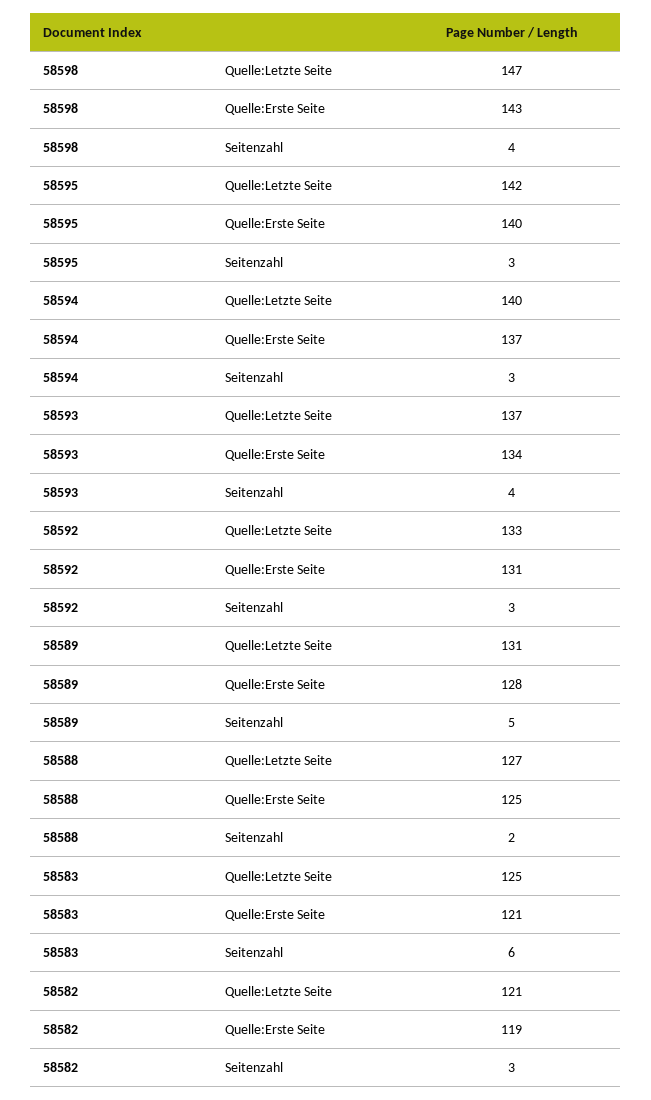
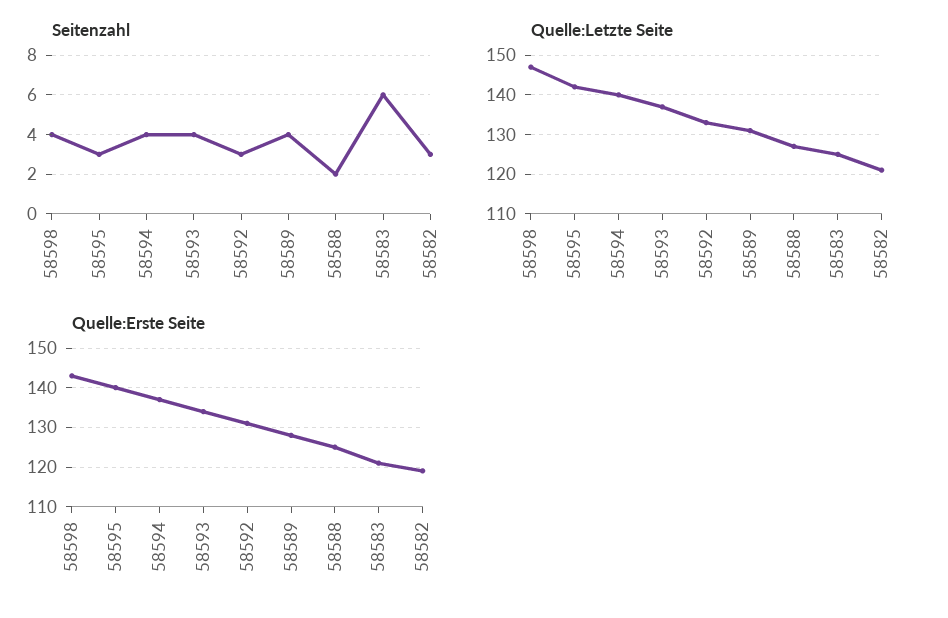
  {
    "Quelle:Letzte Seite": {
      "58598": 147,
      "58595": 142,
      "58594": 140,
      "58593": 137,
      "58592": 133,
      "58589": 131,
      "58588": 127,
      "58583": 125,
      "58582": 121
    },
    "Quelle:Erste Seite": {
      "58598": 143,
      "58595": 140,
      "58594": 137,
      "58593": 134,
      "58592": 131,
      "58589": 128,
      "58588": 125,
      "58583": 121,
      "58582": 119
    },
    "Seitenzahl": {
      "58598": 4,
      "58595": 3,
-     "58594": 3,
+     "58594": 4,
      "58593": 4,
      "58592": 3,
-     "58589": 5,
+     "58589": 4,
      "58588": 2,
      "58583": 6,
      "58582": 3
    }
  }

